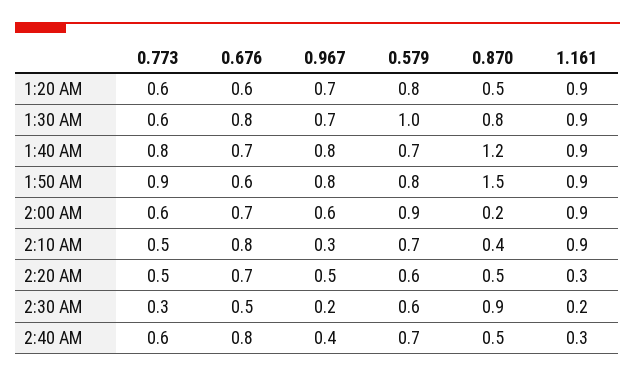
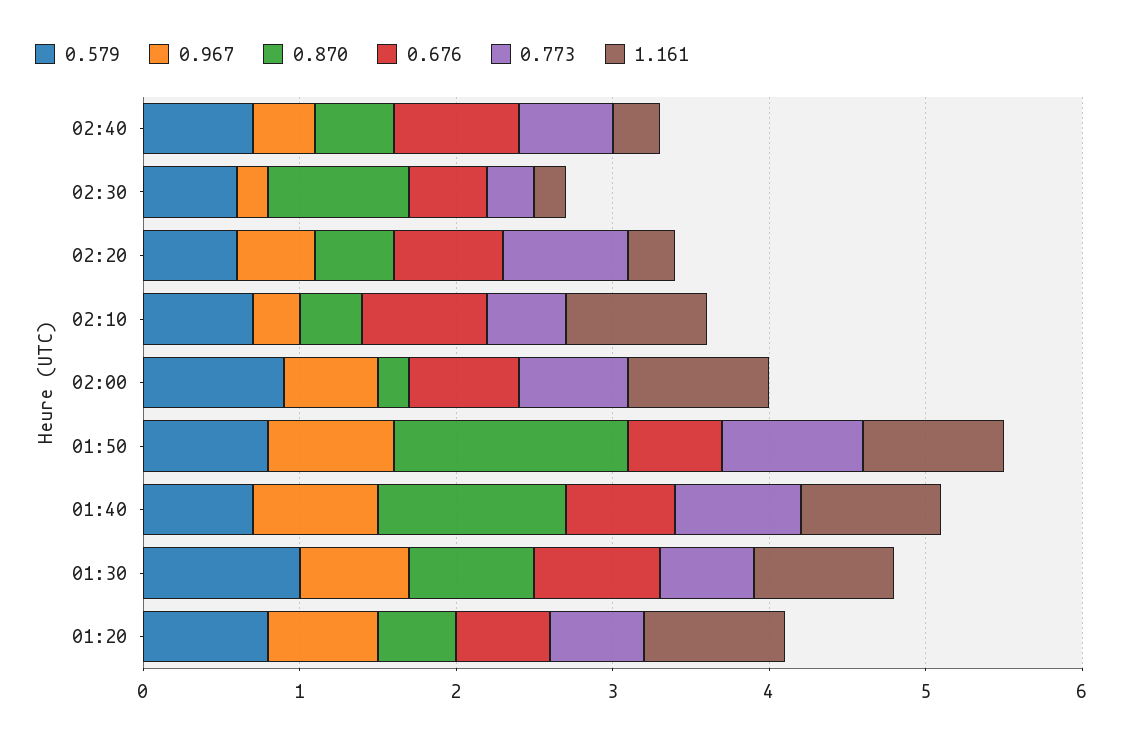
  {
    "0.773": {
      "1:20 AM": 0.6,
      "1:30 AM": 0.6,
      "1:40 AM": 0.8,
      "1:50 AM": 0.9,
-     "2:00 AM": 0.6,
+     "2:00 AM": 0.7,
      "2:10 AM": 0.5,
-     "2:20 AM": 0.5,
+     "2:20 AM": 0.8,
      "2:30 AM": 0.3,
      "2:40 AM": 0.6
    },
    "0.676": {
      "1:20 AM": 0.6,
      "1:30 AM": 0.8,
      "1:40 AM": 0.7,
      "1:50 AM": 0.6,
      "2:00 AM": 0.7,
      "2:10 AM": 0.8,
      "2:20 AM": 0.7,
      "2:30 AM": 0.5,
      "2:40 AM": 0.8
    },
    "0.967": {
      "1:20 AM": 0.7,
      "1:30 AM": 0.7,
      "1:40 AM": 0.8,
      "1:50 AM": 0.8,
      "2:00 AM": 0.6,
      "2:10 AM": 0.3,
      "2:20 AM": 0.5,
      "2:30 AM": 0.2,
      "2:40 AM": 0.4
    },
    "0.579": {
      "1:20 AM": 0.8,
      "1:30 AM": 1,
      "1:40 AM": 0.7,
      "1:50 AM": 0.8,
      "2:00 AM": 0.9,
      "2:10 AM": 0.7,
      "2:20 AM": 0.6,
      "2:30 AM": 0.6,
      "2:40 AM": 0.7
    },
    "0.870": {
      "1:20 AM": 0.5,
      "1:30 AM": 0.8,
      "1:40 AM": 1.2,
      "1:50 AM": 1.5,
      "2:00 AM": 0.2,
      "2:10 AM": 0.4,
      "2:20 AM": 0.5,
      "2:30 AM": 0.9,
      "2:40 AM": 0.5
    },
    "1.161": {
      "1:20 AM": 0.9,
      "1:30 AM": 0.9,
      "1:40 AM": 0.9,
      "1:50 AM": 0.9,
      "2:00 AM": 0.9,
      "2:10 AM": 0.9,
      "2:20 AM": 0.3,
      "2:30 AM": 0.2,
      "2:40 AM": 0.3
    }
  }

